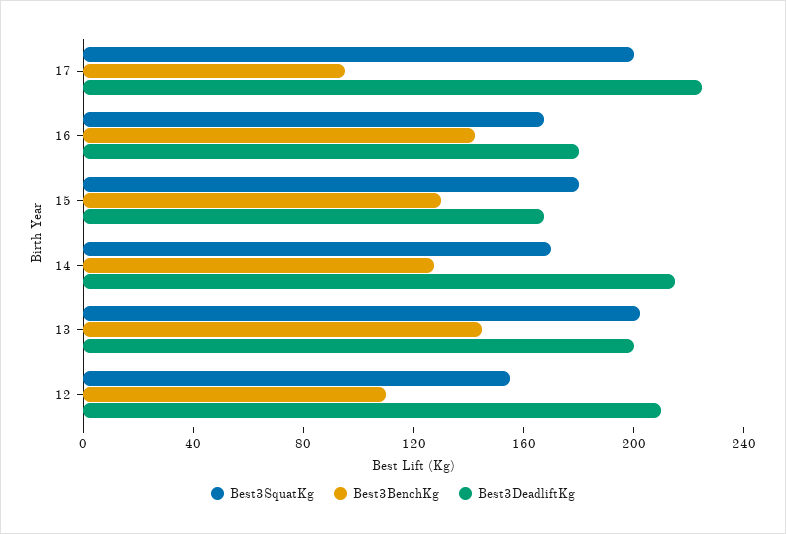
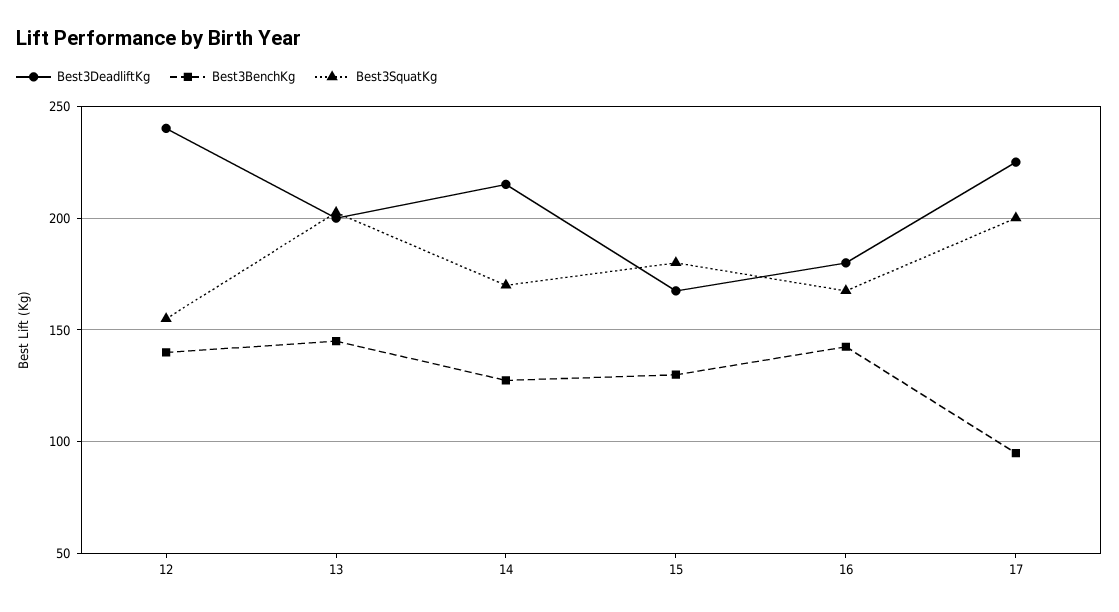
  {
    "Best3SquatKg": {
      "17": 200,
      "16": 170,
      "15": 180,
      "14": 170,
      "13": 205,
      "12": 155
    },
    "Best3BenchKg": {
      "17": 95,
      "16": 145,
      "15": 130,
      "14": 130,
      "13": 145,
-     "12": 110
+     "12": 140
    },
    "Best3DeadliftKg": {
      "17": 225,
      "16": 180,
      "15": 170,
      "14": 215,
      "13": 200,
-     "12": 210
+     "12": 240
    }
  }

